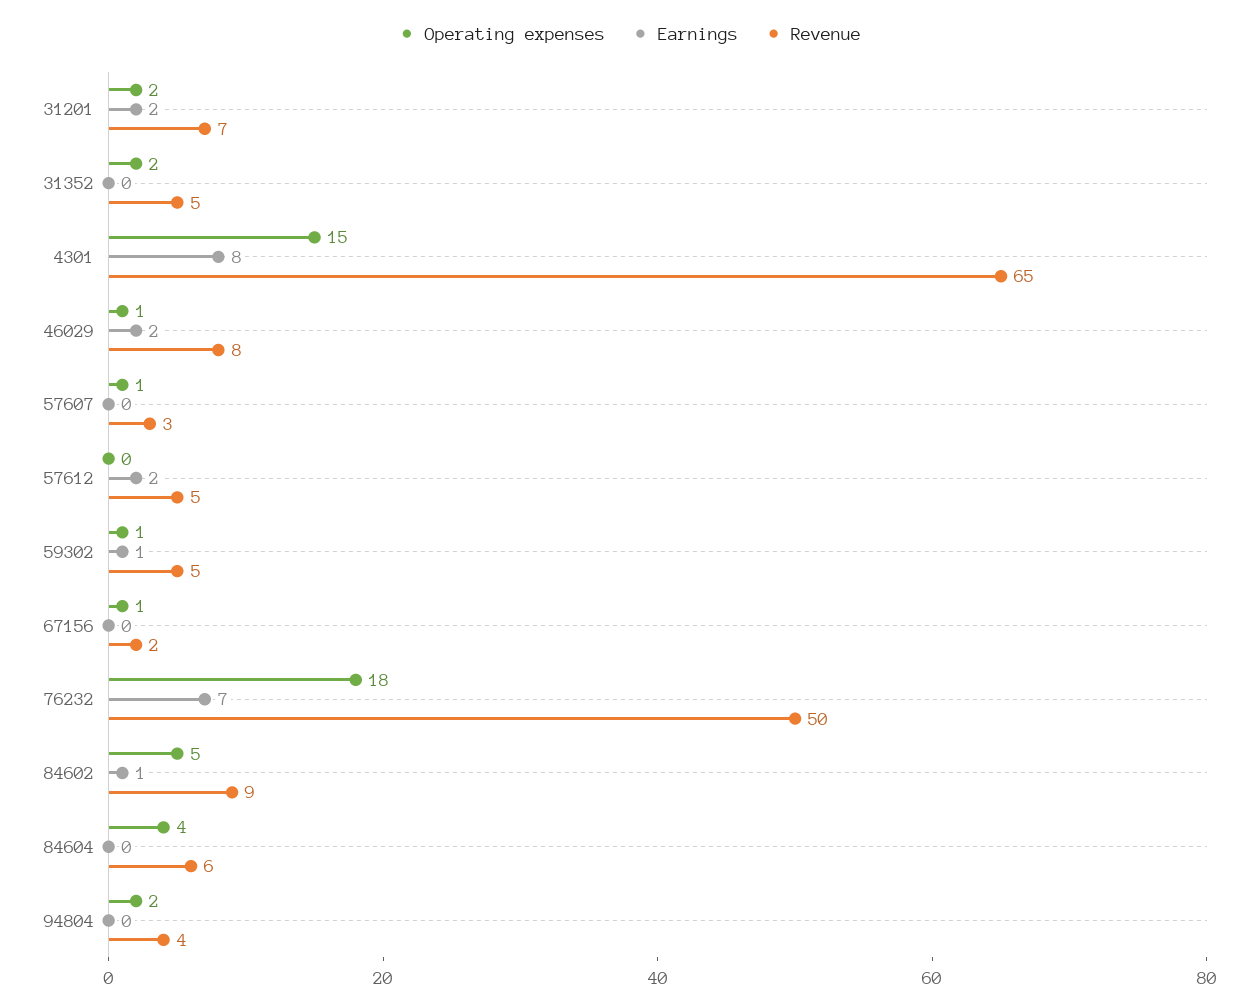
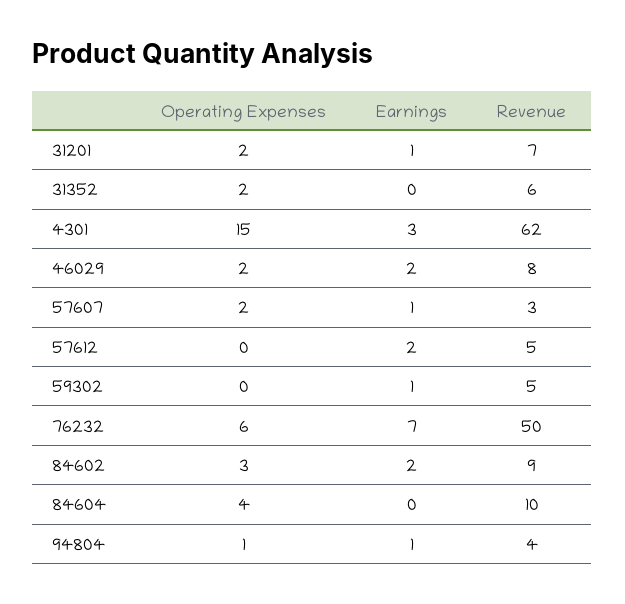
  {
    "Operating expenses": {
      "31201": 2,
      "31352": 2,
      "4301": 15,
-     "46029": 1,
+     "46029": 2,
-     "57607": 1,
+     "57607": 2,
      "57612": 0,
-     "59302": 1,
+     "59302": 0,
-     "67156": 1,
-     "76232": 18,
+     "76232": 6,
-     "84602": 5,
+     "84602": 3,
      "84604": 4,
-     "94804": 2
+     "94804": 1
    },
    "Earnings": {
-     "31201": 2,
+     "31201": 1,
      "31352": 0,
-     "4301": 8,
+     "4301": 3,
      "46029": 2,
-     "57607": 0,
+     "57607": 1,
      "57612": 2,
      "59302": 1,
-     "67156": 0,
      "76232": 7,
-     "84602": 1,
+     "84602": 2,
      "84604": 0,
-     "94804": 0
+     "94804": 1
    },
    "Revenue": {
      "31201": 7,
-     "31352": 5,
+     "31352": 6,
-     "4301": 65,
+     "4301": 62,
      "46029": 8,
      "57607": 3,
      "57612": 5,
      "59302": 5,
-     "67156": 2,
      "76232": 50,
      "84602": 9,
-     "84604": 6,
+     "84604": 10,
      "94804": 4
    }
  }

